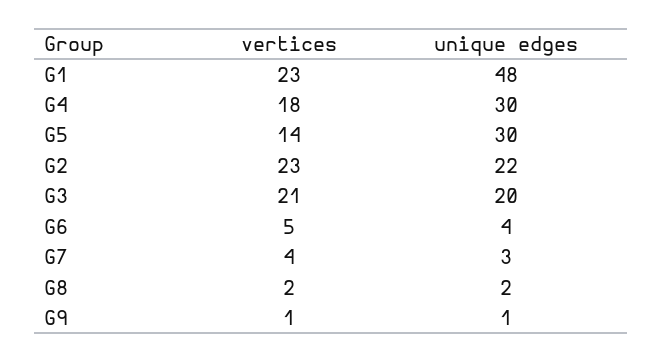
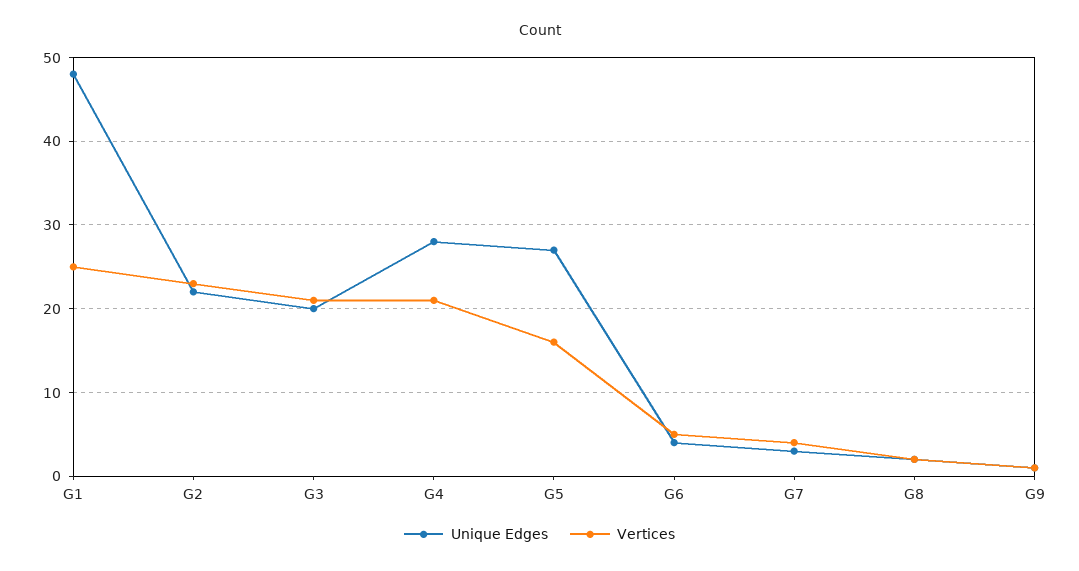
  {
    "vertices": {
-     "G1": 23,
+     "G1": 25,
-     "G4": 18,
+     "G4": 21,
-     "G5": 14,
+     "G5": 16,
      "G2": 23,
      "G3": 21,
      "G6": 5,
      "G7": 4,
      "G8": 2,
      "G9": 1
    },
    "unique edges": {
      "G1": 48,
-     "G4": 30,
+     "G4": 28,
-     "G5": 30,
+     "G5": 27,
      "G2": 22,
      "G3": 20,
      "G6": 4,
      "G7": 3,
      "G8": 2,
      "G9": 1
    }
  }

